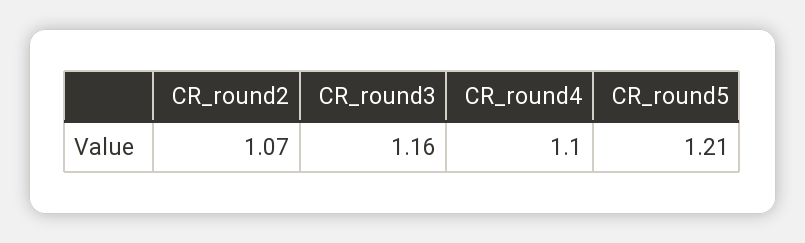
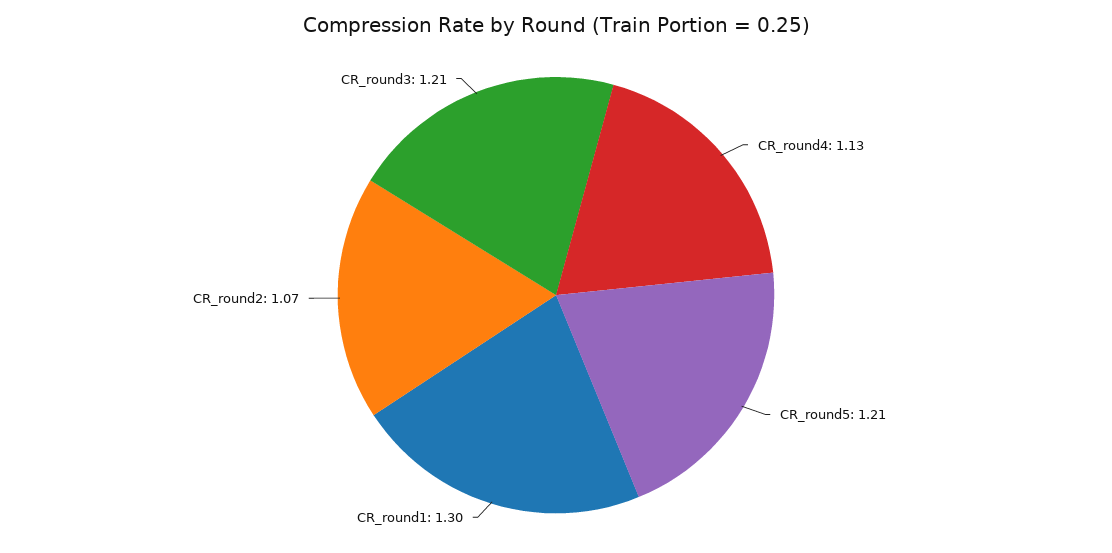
  {
    "CR_round2": 1.07,
-   "CR_round3": 1.16,
+   "CR_round3": 1.21,
-   "CR_round4": 1.1,
+   "CR_round4": 1.13,
-   "CR_round5": 1.21
+   "CR_round5": 1.21,
+   "CR_round1": 1.3
  }

